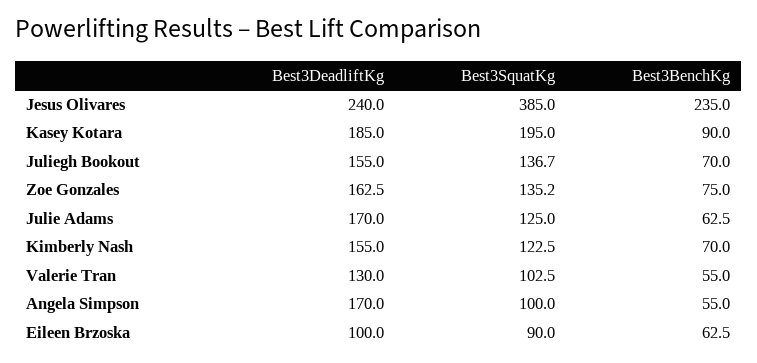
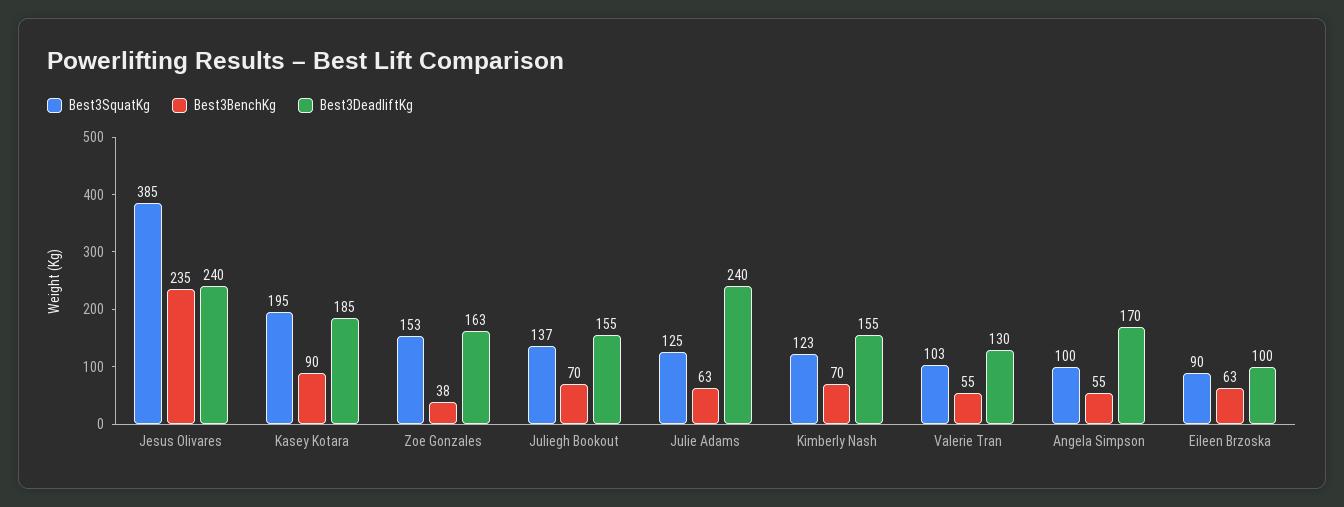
  {
    "Best3DeadliftKg": {
      "Jesus Olivares": 240,
      "Kasey Kotara": 185,
      "Juliegh Bookout": 155,
      "Zoe Gonzales": 162.5,
-     "Julie Adams": 170,
+     "Julie Adams": 240,
      "Kimberly Nash": 155,
      "Valerie Tran": 130,
      "Angela Simpson": 170,
      "Eileen Brzoska": 100
    },
    "Best3SquatKg": {
      "Jesus Olivares": 385,
      "Kasey Kotara": 195,
      "Juliegh Bookout": 136.7,
-     "Zoe Gonzales": 135.2,
+     "Zoe Gonzales": 153,
      "Julie Adams": 125,
      "Kimberly Nash": 122.5,
      "Valerie Tran": 102.5,
      "Angela Simpson": 100,
      "Eileen Brzoska": 90
    },
    "Best3BenchKg": {
      "Jesus Olivares": 235,
      "Kasey Kotara": 90,
      "Juliegh Bookout": 70,
-     "Zoe Gonzales": 75,
+     "Zoe Gonzales": 38,
      "Julie Adams": 62.5,
      "Kimberly Nash": 70,
      "Valerie Tran": 55,
      "Angela Simpson": 55,
      "Eileen Brzoska": 62.5
    }
  }

